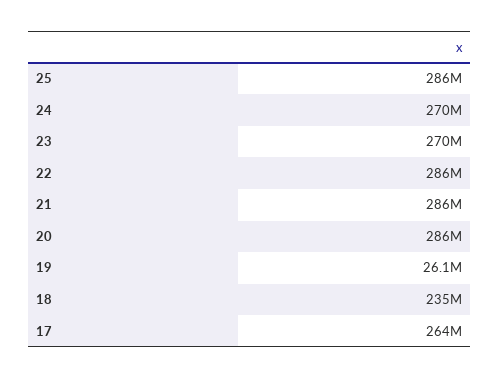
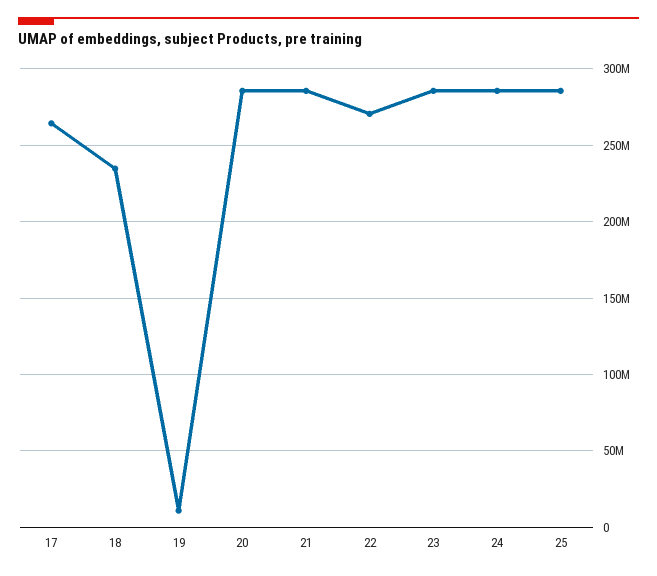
  {
    "25": 286000000,
-   "24": 270000000,
+   "24": 285000000,
-   "23": 270000000,
+   "23": 285000000,
-   "22": 286000000,
+   "22": 270000000,
    "21": 286000000,
    "20": 286000000,
-   "19": 26100000,
+   "19": 10000000,
    "18": 235000000,
    "17": 264000000
  }

